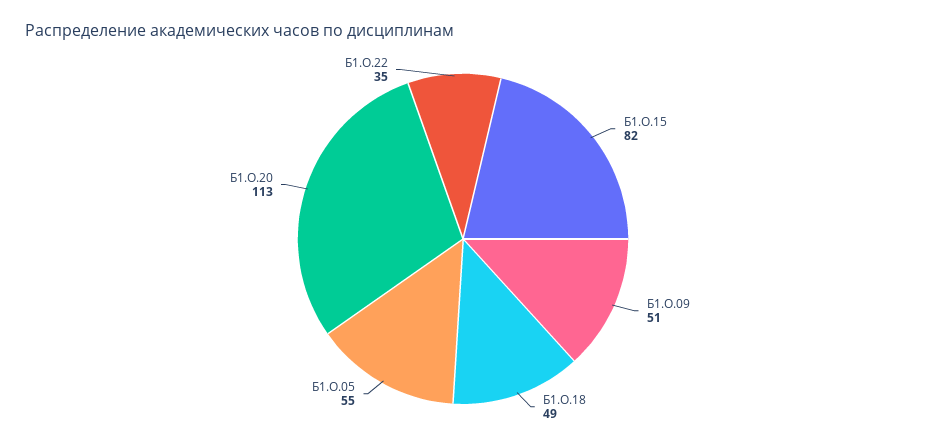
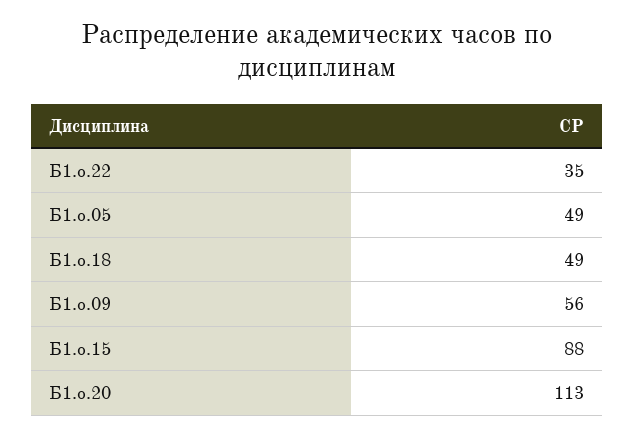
  {
-   "Б1.О.15": 82,
+   "Б1.О.15": 88,
-   "Б1.О.09": 51,
+   "Б1.О.09": 56,
    "Б1.О.18": 49,
-   "Б1.О.05": 55,
+   "Б1.О.05": 49,
    "Б1.О.20": 113,
    "Б1.О.22": 35
  }

